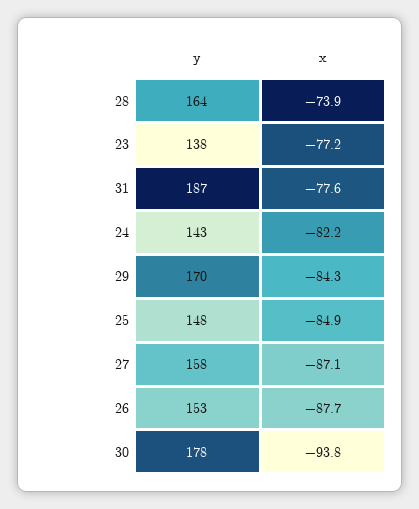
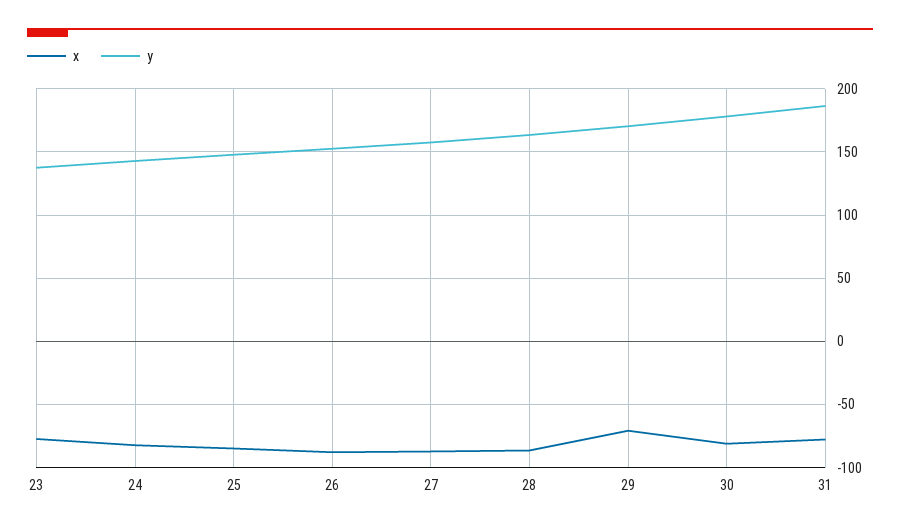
  {
    "y": {
      "28": 164,
      "23": 138,
      "31": 187,
      "24": 143,
      "29": 170,
      "25": 148,
      "27": 158,
      "26": 153,
      "30": 178
    },
    "x": {
-     "28": -73.9,
+     "28": -85,
      "23": -77.2,
      "31": -77.6,
      "24": -82.2,
-     "29": -84.3,
+     "29": -70,
      "25": -84.9,
      "27": -87.1,
      "26": -87.7,
-     "30": -93.8
+     "30": -80
    }
  }

